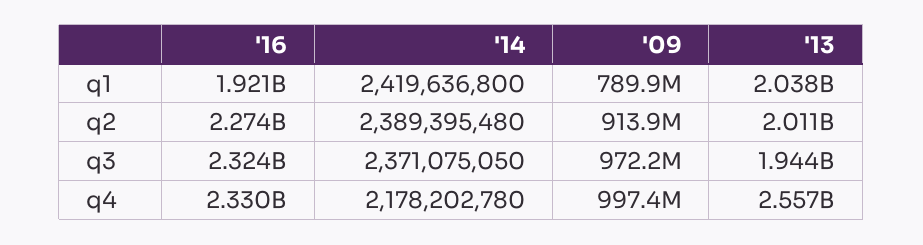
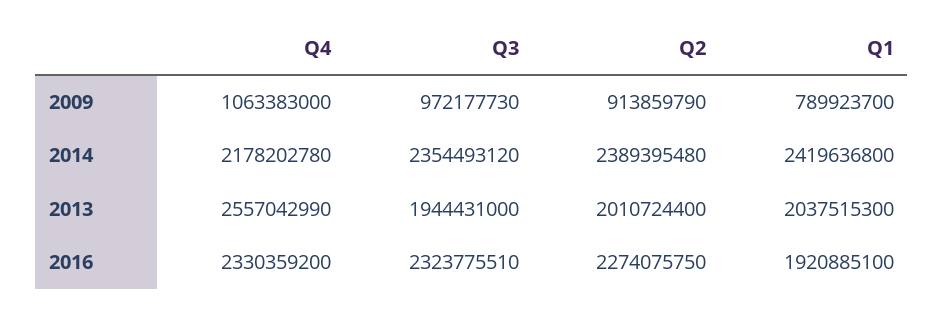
  {
    "'16": {
      "q1": 1920885100,
      "q2": 2274075750,
      "q3": 2323775510,
      "q4": 2330359200
    },
    "'14": {
      "q1": 2419636800,
      "q2": 2389395480,
-     "q3": 2371075050,
+     "q3": 2354493120,
      "q4": 2178202780
    },
    "'09": {
      "q1": 789923700,
      "q2": 913859790,
      "q3": 972177730,
-     "q4": 997400000
+     "q4": 1063383000
    },
    "'13": {
      "q1": 2037515300,
      "q2": 2010724400,
      "q3": 1944431000,
      "q4": 2557042990
    }
  }

